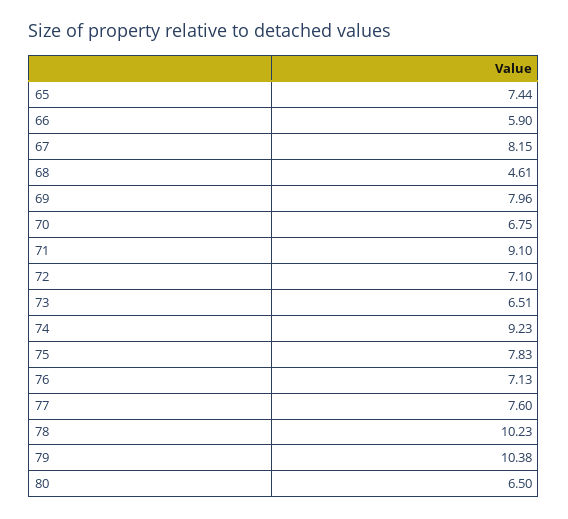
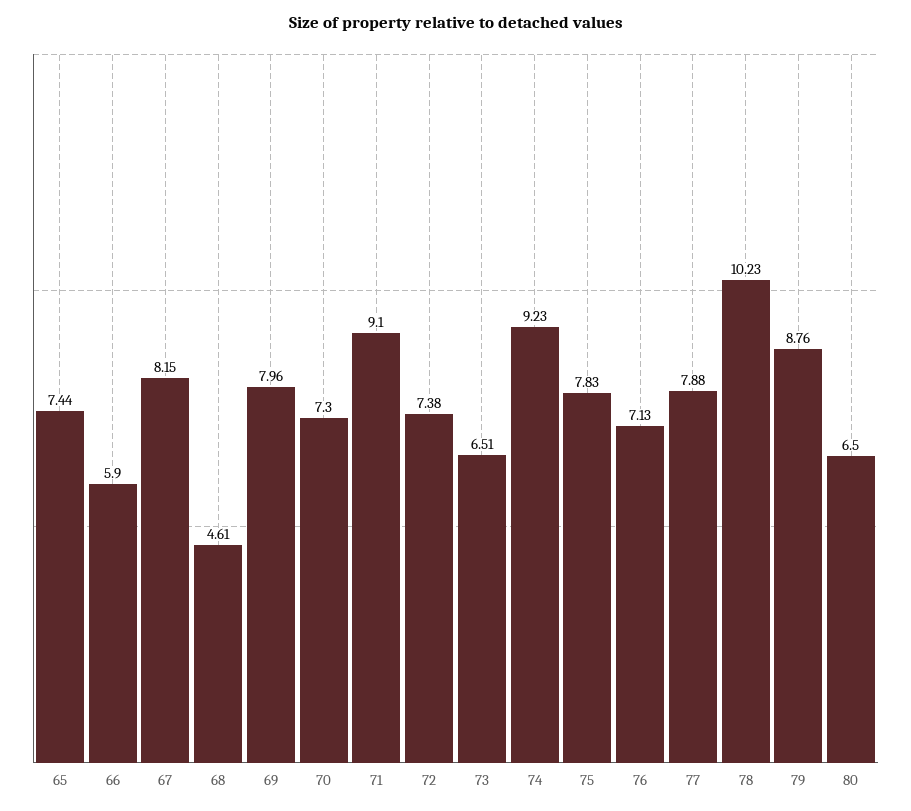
  {
    "65": 7.44,
    "66": 5.9,
    "67": 8.15,
    "68": 4.61,
    "69": 7.96,
-   "70": 6.75,
+   "70": 7.3,
    "71": 9.1,
-   "72": 7.1,
+   "72": 7.38,
    "73": 6.51,
    "74": 9.23,
    "75": 7.83,
    "76": 7.13,
-   "77": 7.6,
+   "77": 7.88,
    "78": 10.23,
-   "79": 10.38,
+   "79": 8.76,
    "80": 6.5
  }

